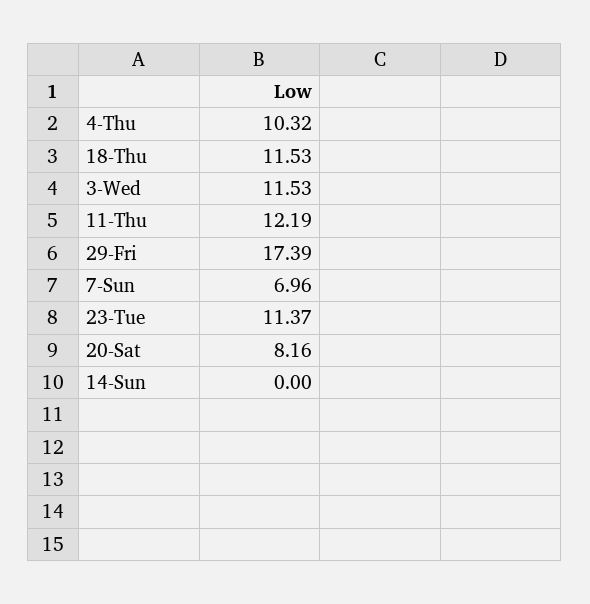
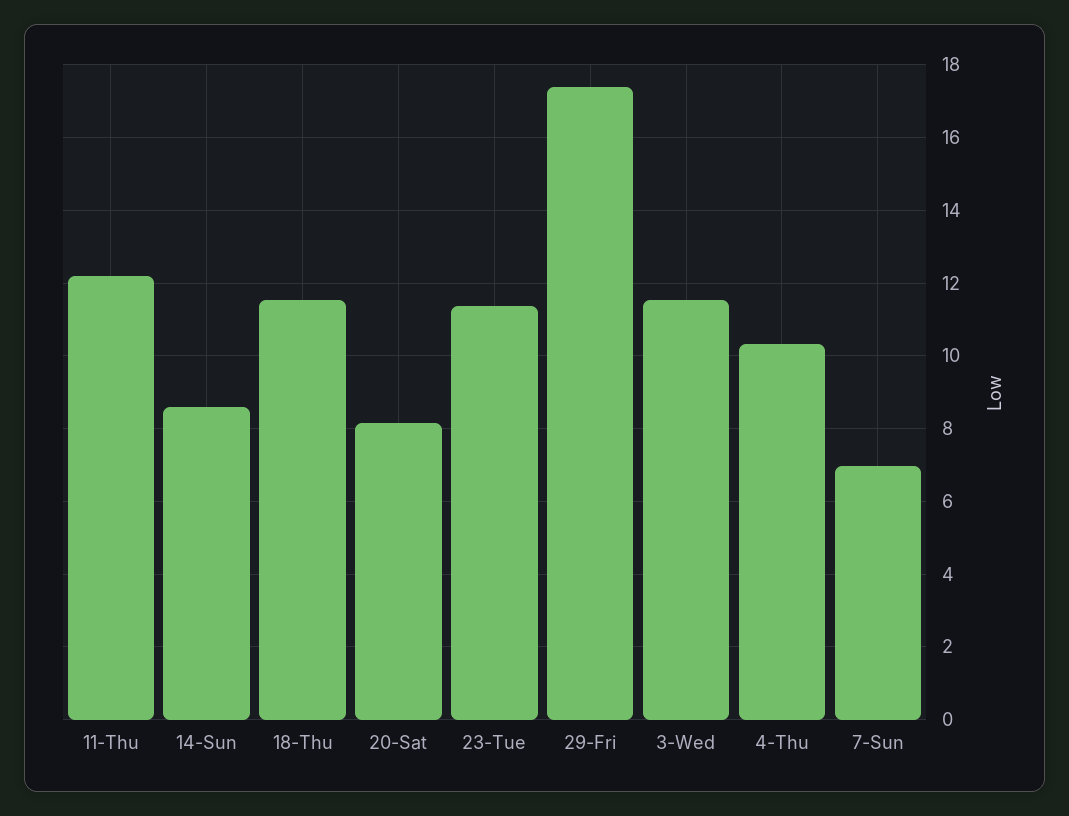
  {
    "4-Thu": 10.32,
    "18-Thu": 11.53,
    "3-Wed": 11.53,
    "11-Thu": 12.19,
    "29-Fri": 17.39,
    "7-Sun": 6.96,
    "23-Tue": 11.37,
    "20-Sat": 8.16,
-   "14-Sun": 0
+   "14-Sun": 8.6
  }

